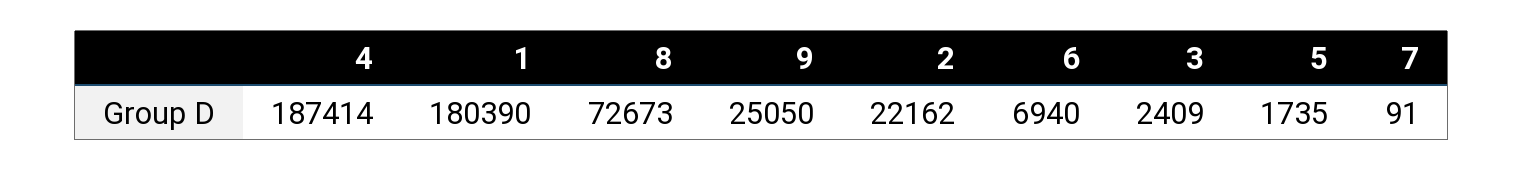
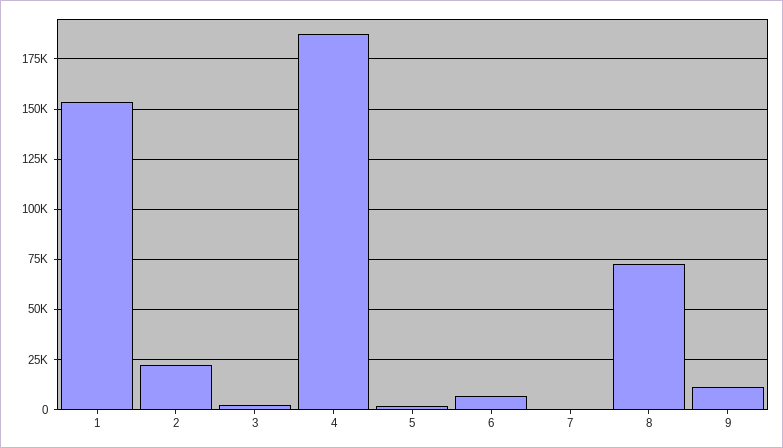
  {
    "4": 187414,
-   "1": 180390,
+   "1": 155000,
    "8": 72673,
-   "9": 25050,
+   "9": 10000,
    "2": 22162,
    "6": 6940,
    "3": 2409,
    "5": 1735,
    "7": 91
  }

